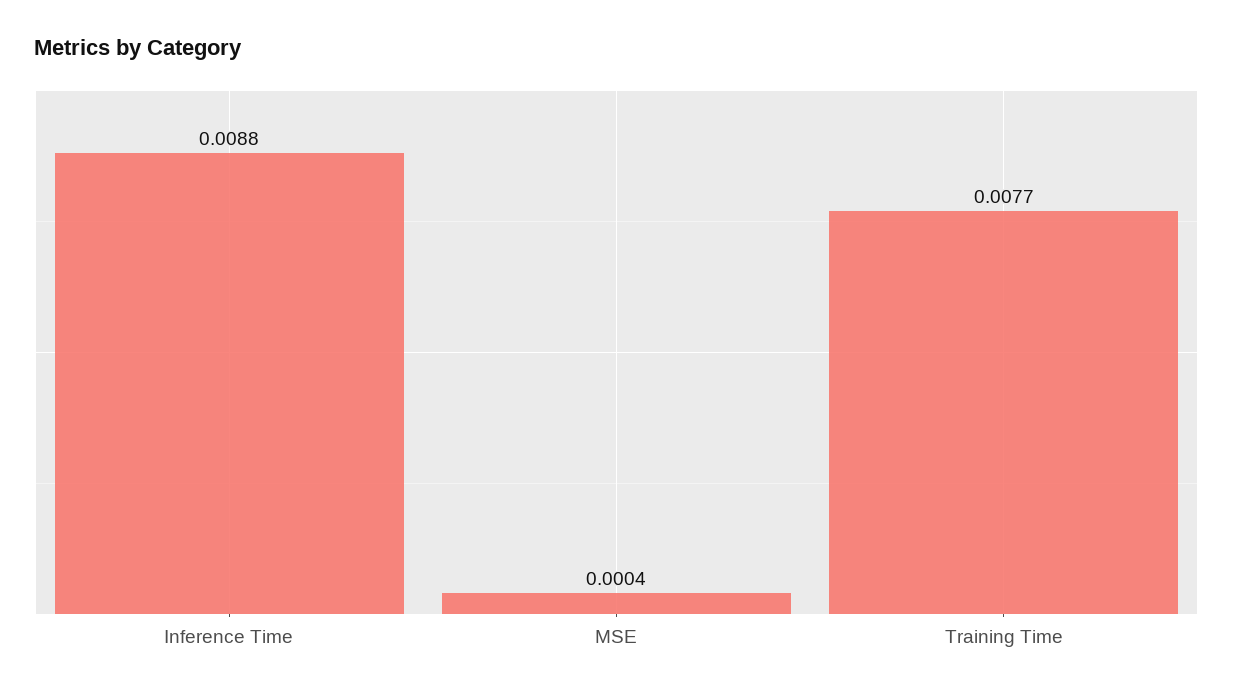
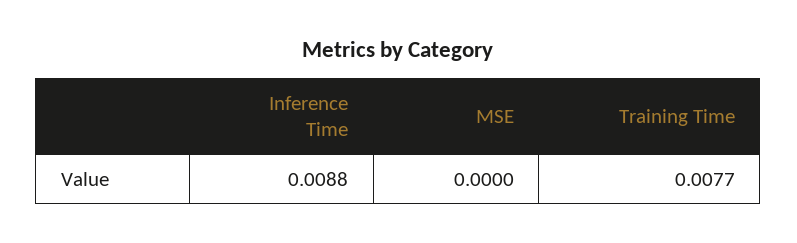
  {
    "Inference Time": 0.0088,
-   "MSE": 0.0004,
+   "MSE": 0,
    "Training Time": 0.0077
  }

